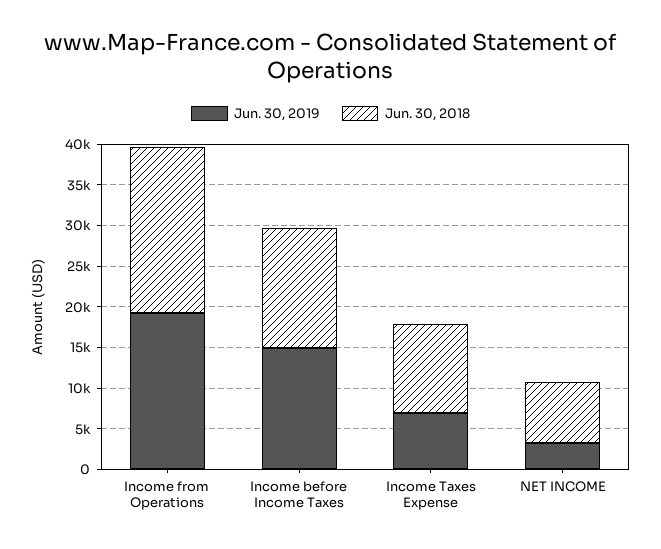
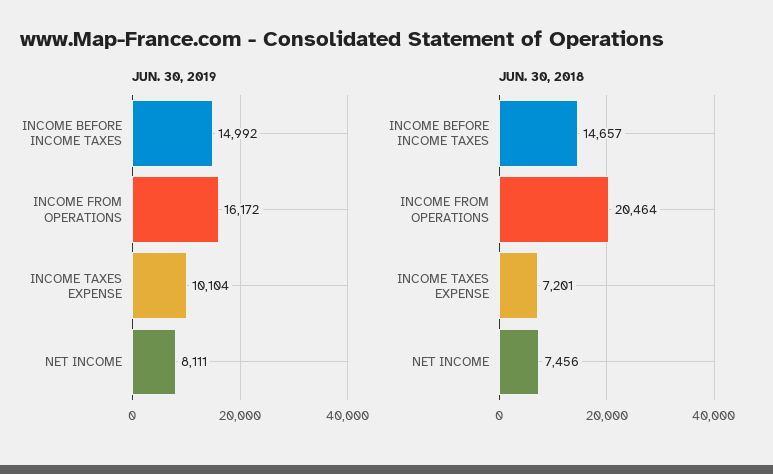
  {
    "Jun. 30, 2019": {
-     "Income from Operations": 19000,
+     "Income from Operations": 16172,
      "Income before Income Taxes": 14992,
-     "Income Taxes Expense": 7000,
+     "Income Taxes Expense": 10104,
-     "NET INCOME": 3000
+     "NET INCOME": 8111
    },
    "Jun. 30, 2018": {
      "Income from Operations": 20464,
      "Income before Income Taxes": 14657,
-     "Income Taxes Expense": 11000,
+     "Income Taxes Expense": 7201,
      "NET INCOME": 7456
    }
  }

